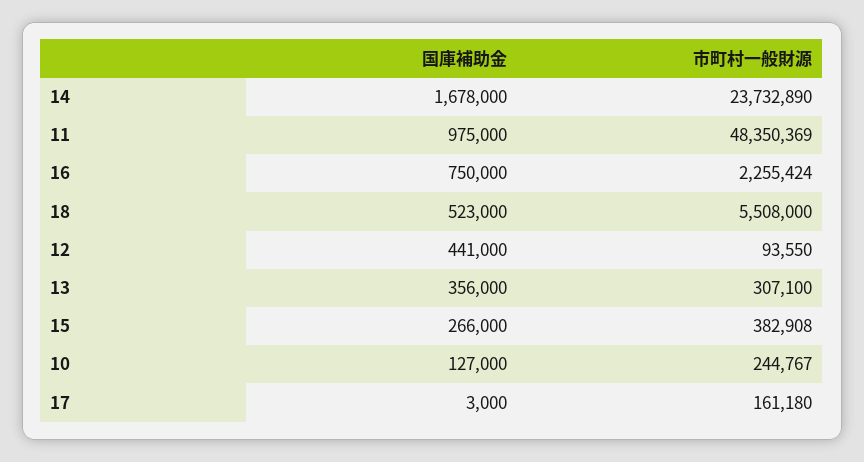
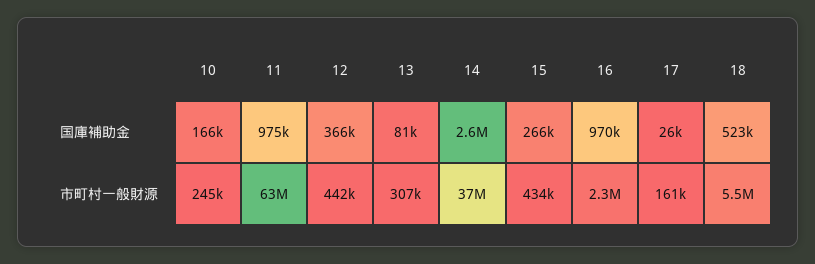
  {
    "国庫補助金": {
-     "14": 1678000,
+     "14": 2600000,
      "11": 975000,
-     "16": 750000,
+     "16": 970000,
      "18": 523000,
-     "12": 441000,
+     "12": 366000,
-     "13": 356000,
+     "13": 81000,
      "15": 266000,
-     "10": 127000,
+     "10": 166000,
-     "17": 3000
+     "17": 26000
    },
    "市町村一般財源": {
-     "14": 23732890,
+     "14": 37000000,
-     "11": 48350369,
+     "11": 63000000,
      "16": 2255424,
      "18": 5508000,
-     "12": 93550,
+     "12": 442000,
      "13": 307100,
-     "15": 382908,
+     "15": 434000,
      "10": 244767,
      "17": 161180
    }
  }

